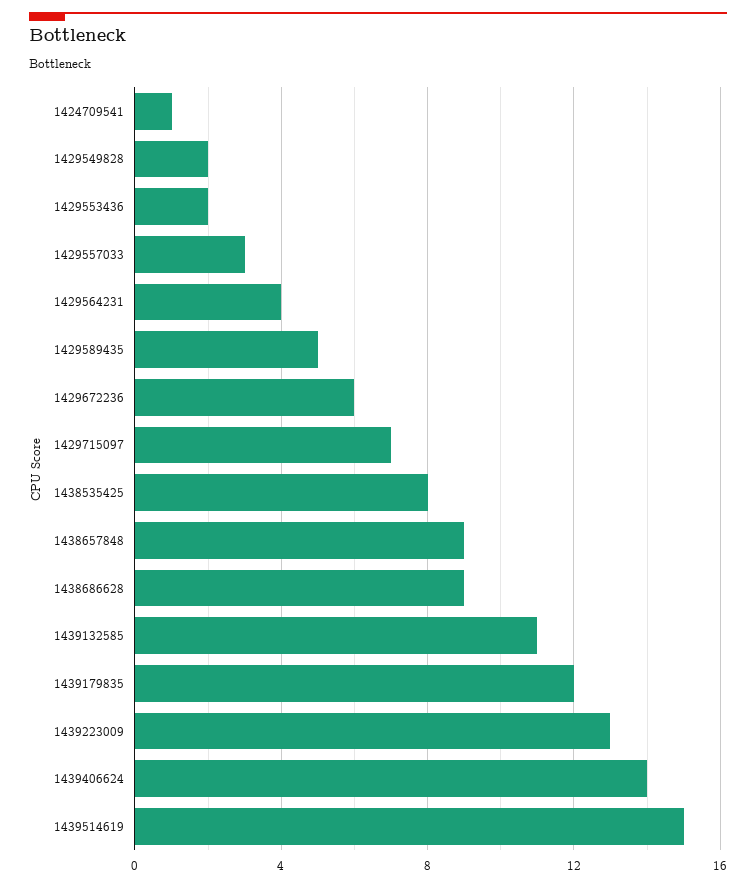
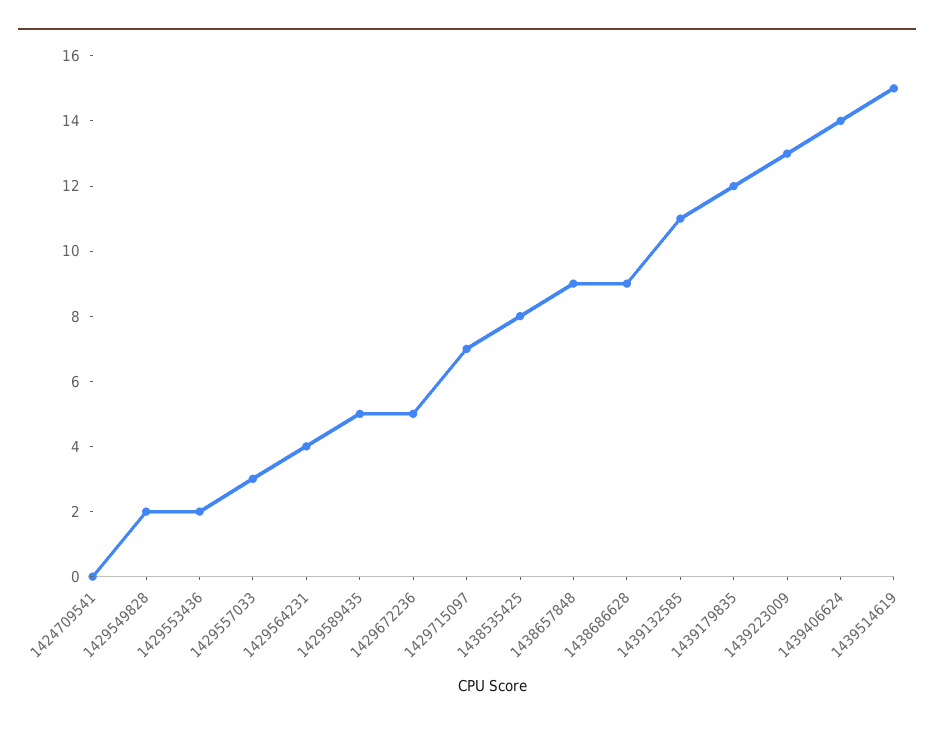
  {
-   "1424709541": 1,
+   "1424709541": 0,
    "1429549828": 2,
    "1429553436": 2,
    "1429557033": 3,
    "1429564231": 4,
    "1429589435": 5,
-   "1429672236": 6,
+   "1429672236": 5,
    "1429715097": 7,
    "1438535425": 8,
    "1438657848": 9,
    "1438686628": 9,
    "1439132585": 11,
    "1439179835": 12,
    "1439223009": 13,
    "1439406624": 14,
    "1439514619": 15
  }

